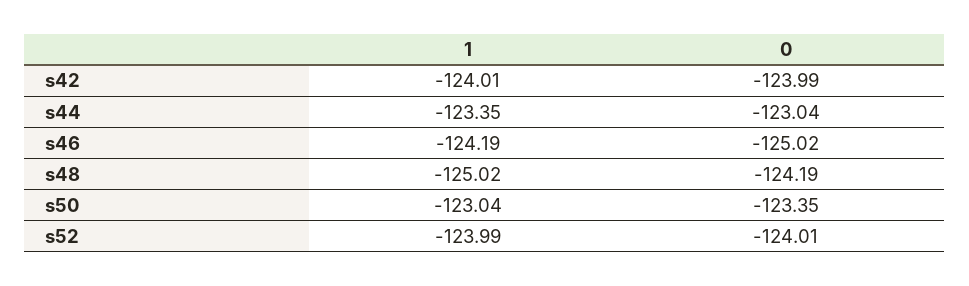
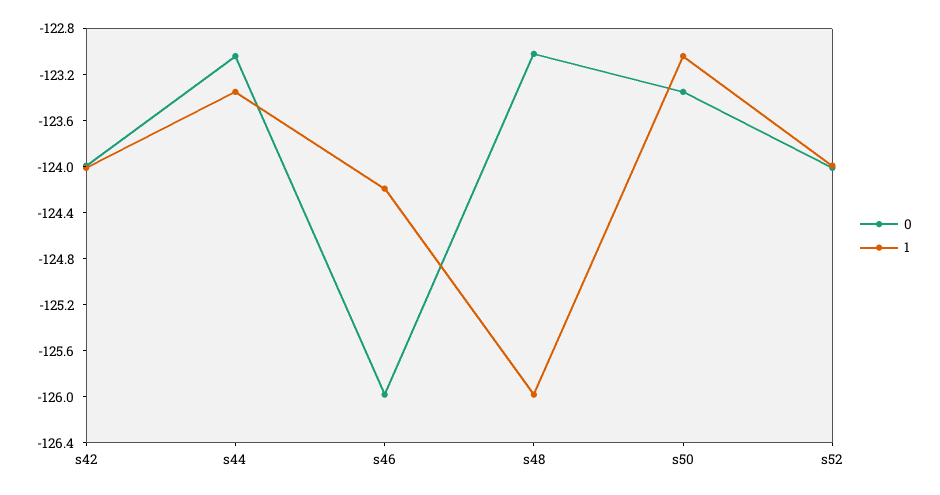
  {
    "1": {
      "s42": -124.01,
      "s44": -123.35,
      "s46": -124.19,
-     "s48": -125.02,
+     "s48": -126,
      "s50": -123.04,
      "s52": -123.99
    },
    "0": {
      "s42": -123.99,
      "s44": -123.04,
-     "s46": -125.02,
+     "s46": -126,
-     "s48": -124.19,
+     "s48": -123,
      "s50": -123.35,
      "s52": -124.01
    }
  }

